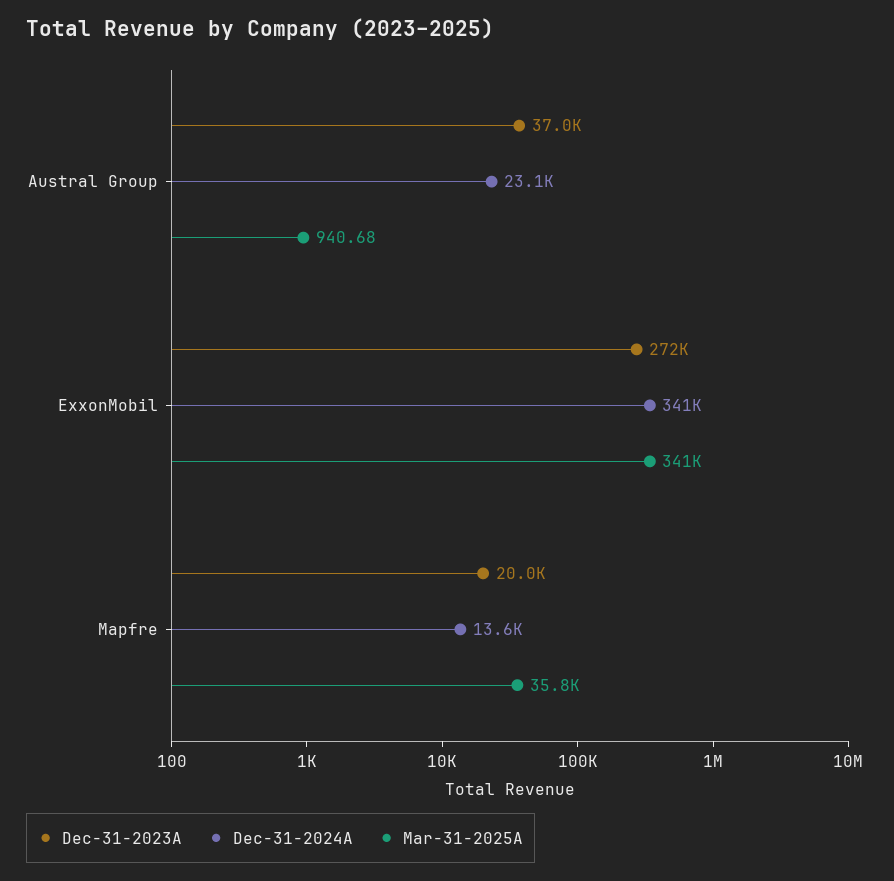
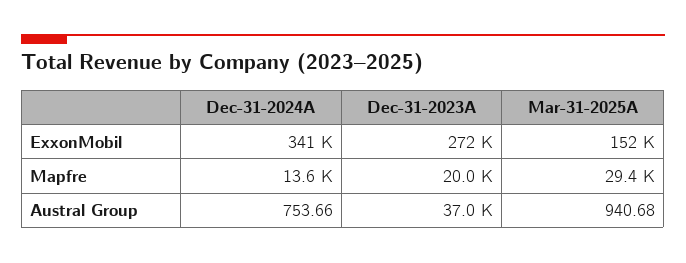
  {
    "Dec-31-2023A": {
      "Austral Group": 37000,
      "ExxonMobil": 272000,
      "Mapfre": 20000
    },
    "Dec-31-2024A": {
-     "Austral Group": 23100,
+     "Austral Group": 753.66,
      "ExxonMobil": 341000,
      "Mapfre": 13600
    },
    "Mar-31-2025A": {
      "Austral Group": 940.68,
-     "ExxonMobil": 341000,
+     "ExxonMobil": 152000,
-     "Mapfre": 35800
+     "Mapfre": 29400
    }
  }

